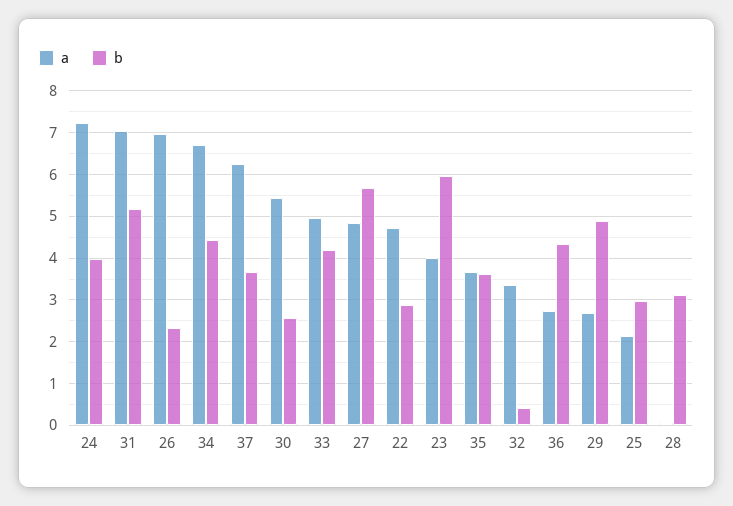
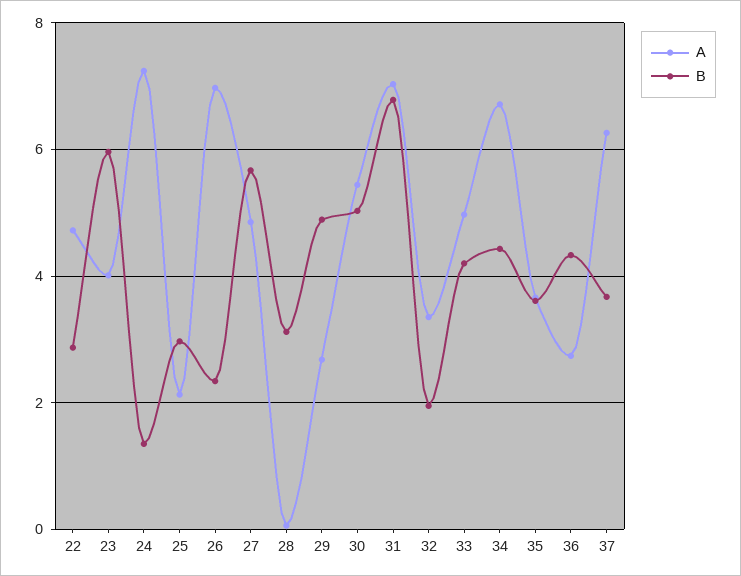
  {
    "a": {
      "24": 7.2,
      "31": 7,
      "26": 7,
      "34": 6.8,
      "37": 6.2,
      "30": 5.4,
      "33": 5,
      "27": 4.8,
      "22": 4.8,
      "23": 4,
      "35": 3.6,
      "32": 3.4,
      "36": 2.8,
      "29": 2.6,
      "25": 2.2,
      "28": 0
    },
    "b": {
-     "24": 4,
+     "24": 1.4,
-     "31": 5.2,
+     "31": 6.8,
      "26": 2.4,
      "34": 4.4,
      "37": 3.6,
-     "30": 2.6,
+     "30": 5,
      "33": 4.2,
      "27": 5.6,
      "22": 2.8,
      "23": 6,
      "35": 3.6,
-     "32": 0.4,
+     "32": 2,
      "36": 4.4,
      "29": 4.8,
      "25": 3,
      "28": 3.2
    }
  }

